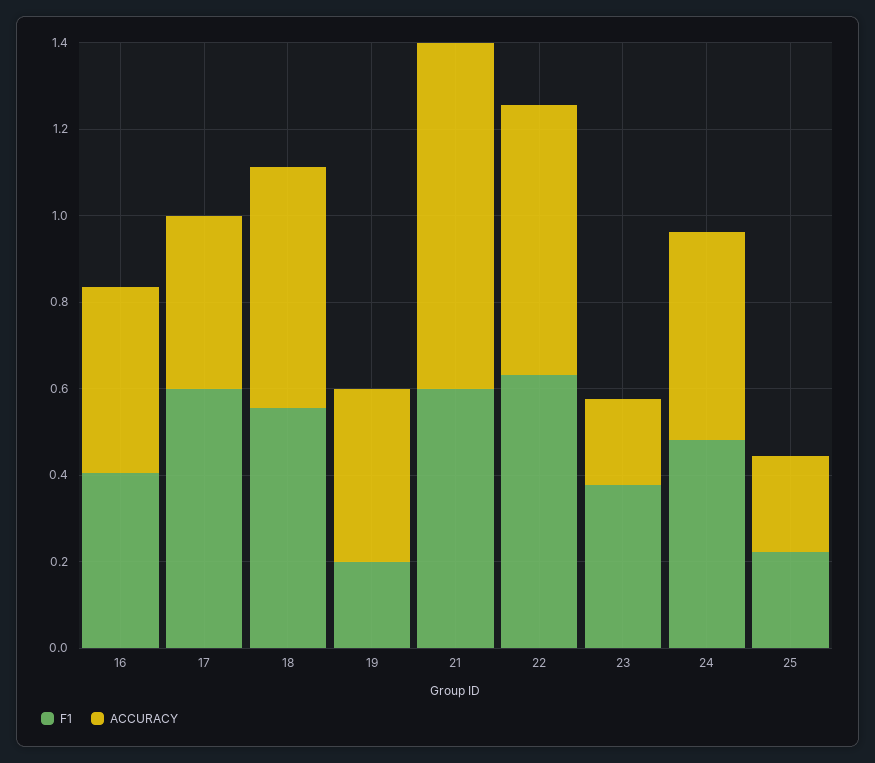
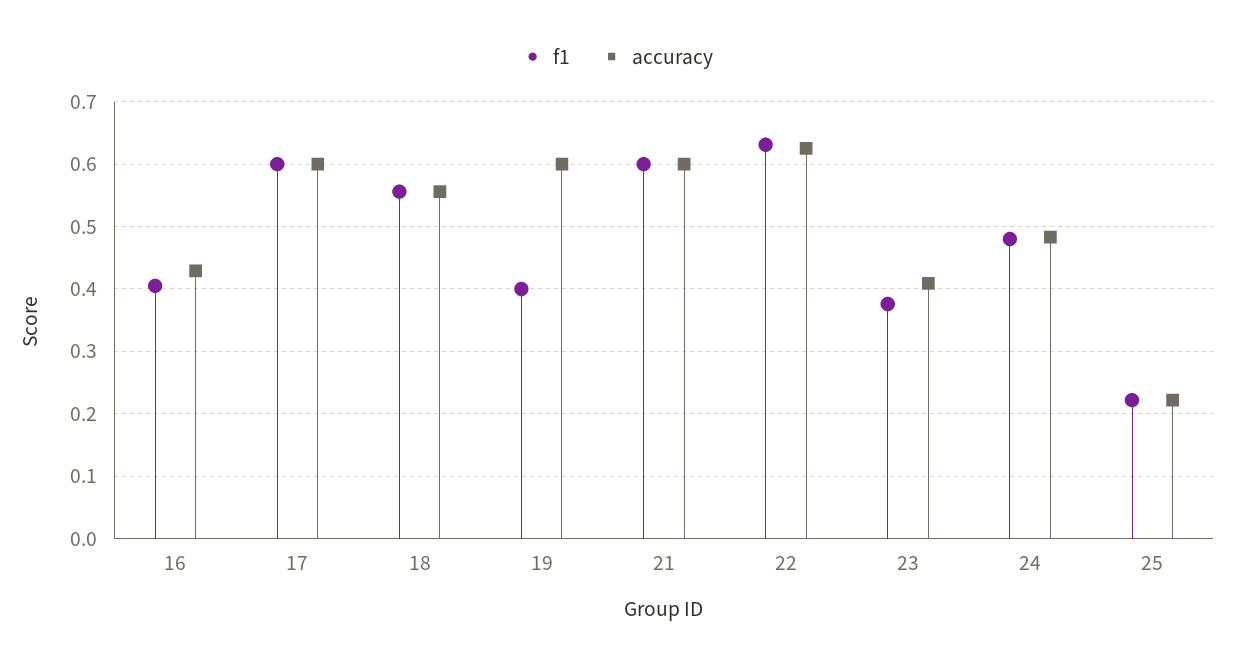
  {
    "F1": {
      "16": 0.41,
      "17": 0.6,
      "18": 0.56,
-     "19": 0.2,
+     "19": 0.4,
      "21": 0.6,
      "22": 0.63,
      "23": 0.38,
      "24": 0.48,
      "25": 0.22
    },
    "ACCURACY": {
      "16": 0.43,
-     "17": 0.4,
+     "17": 0.6,
      "18": 0.56,
-     "19": 0.4,
+     "19": 0.6,
-     "21": 0.8,
+     "21": 0.6,
      "22": 0.63,
-     "23": 0.2,
+     "23": 0.41,
      "24": 0.48,
      "25": 0.22
    }
  }

